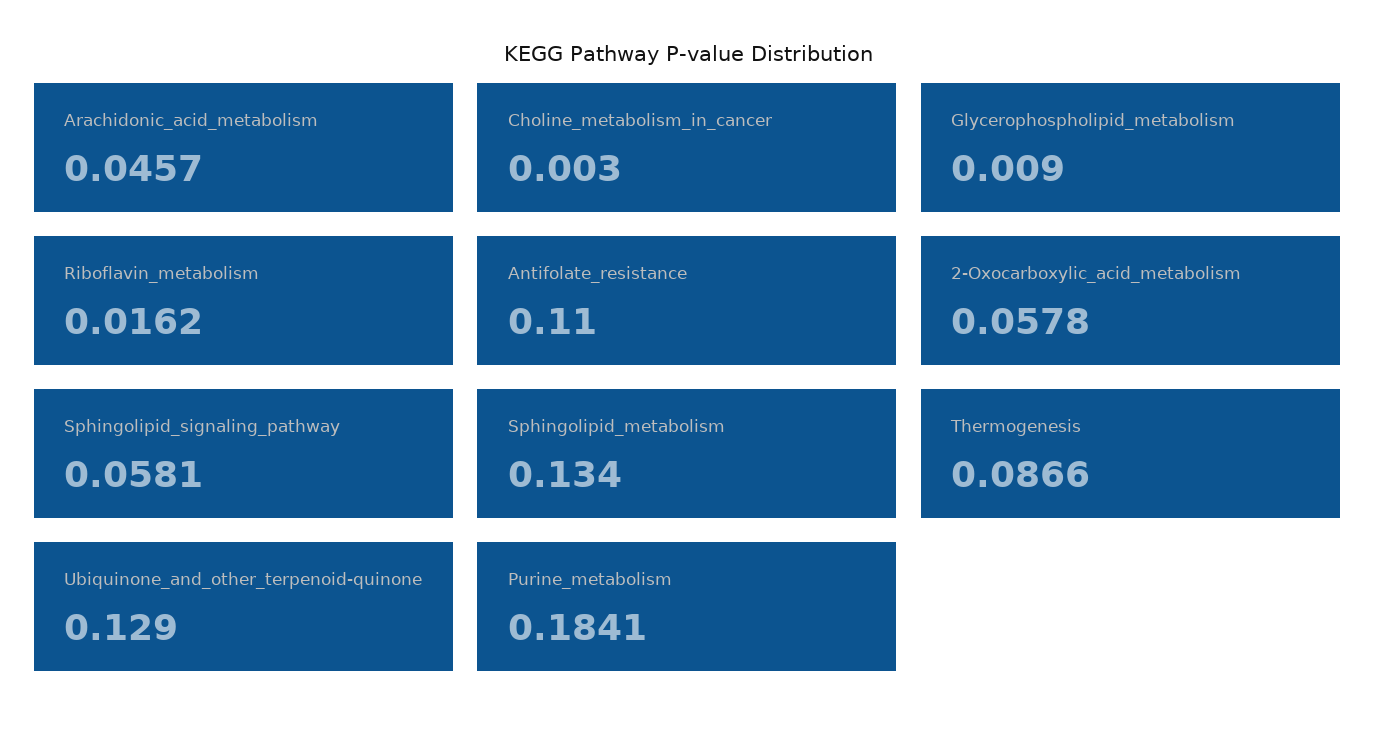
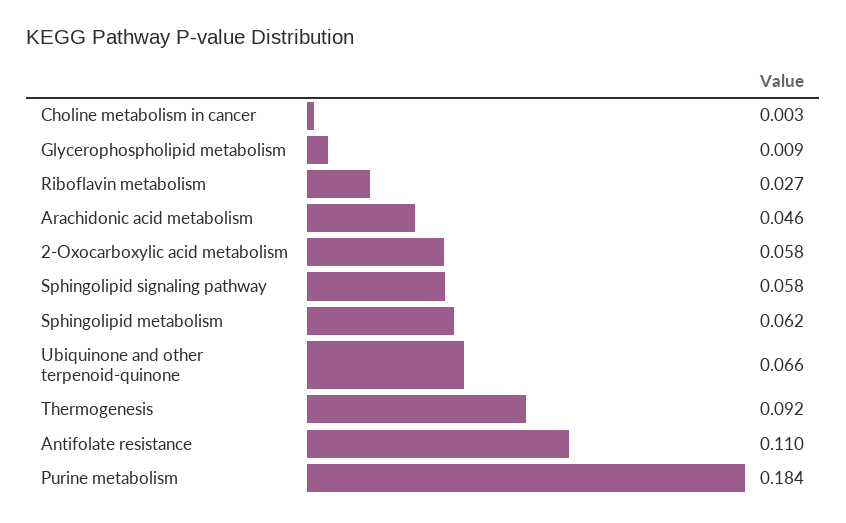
  {
    "Arachidonic_acid_metabolism": 0.0457,
    "Choline_metabolism_in_cancer": 0.003,
    "Glycerophospholipid_metabolism": 0.009,
-   "Riboflavin_metabolism": 0.0162,
+   "Riboflavin_metabolism": 0.027,
    "Antifolate_resistance": 0.11,
    "2-Oxocarboxylic_acid_metabolism": 0.0578,
    "Sphingolipid_signaling_pathway": 0.0581,
-   "Sphingolipid_metabolism": 0.134,
+   "Sphingolipid_metabolism": 0.062,
-   "Thermogenesis": 0.0866,
+   "Thermogenesis": 0.092,
-   "Ubiquinone_and_other_terpenoid-quinone": 0.129,
+   "Ubiquinone_and_other_terpenoid-quinone": 0.066,
    "Purine_metabolism": 0.1841
  }

